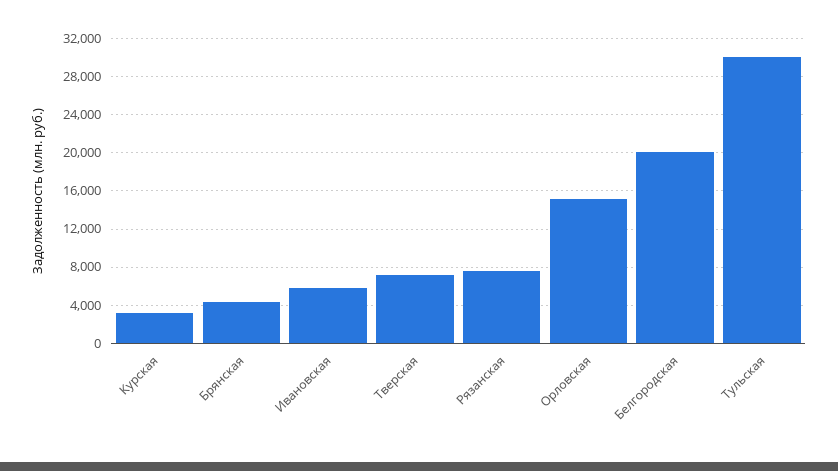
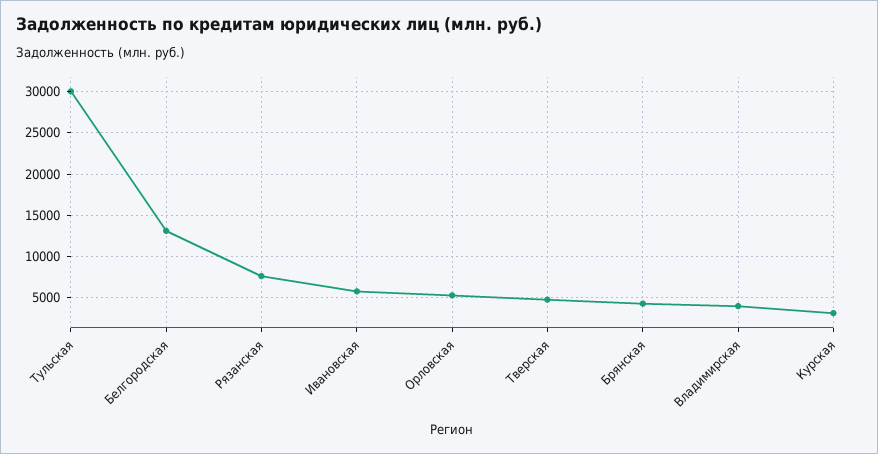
  {
    "Курская": 3000,
    "Брянская": 4000,
    "Ивановская": 6000,
-   "Тверская": 7000,
+   "Тверская": 5000,
    "Рязанская": 8000,
-   "Орловская": 15000,
+   "Орловская": 5000,
-   "Белгородская": 20000,
+   "Белгородская": 13000,
-   "Тульская": 30000
+   "Тульская": 30000,
+   "Владимирская": 4000
  }

